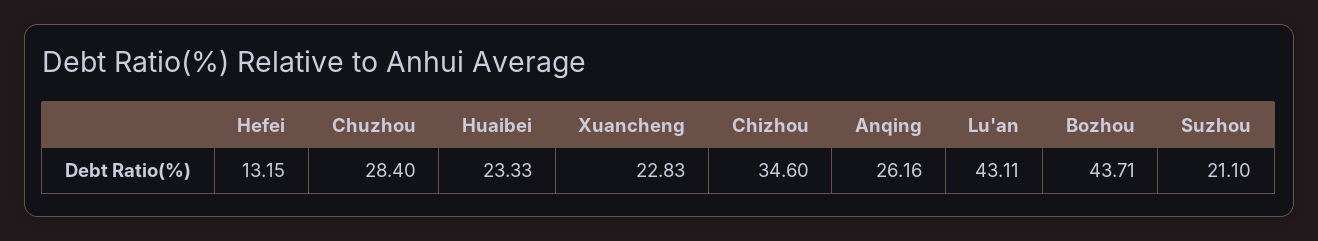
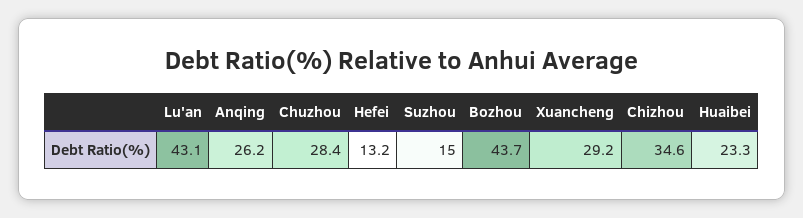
  {
    "Hefei": 13.15,
    "Chuzhou": 28.4,
    "Huaibei": 23.33,
-   "Xuancheng": 22.83,
+   "Xuancheng": 29.2,
    "Chizhou": 34.6,
    "Anqing": 26.16,
    "Lu'an": 43.11,
    "Bozhou": 43.71,
-   "Suzhou": 21.1
+   "Suzhou": 15
  }

